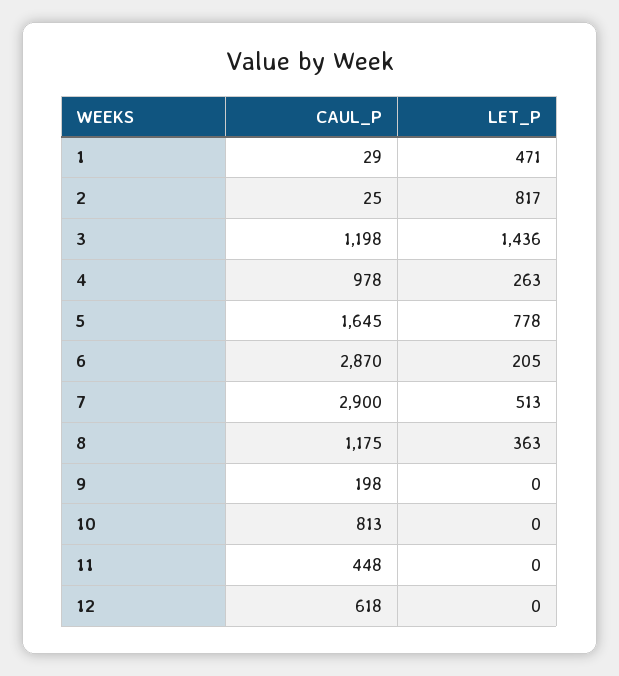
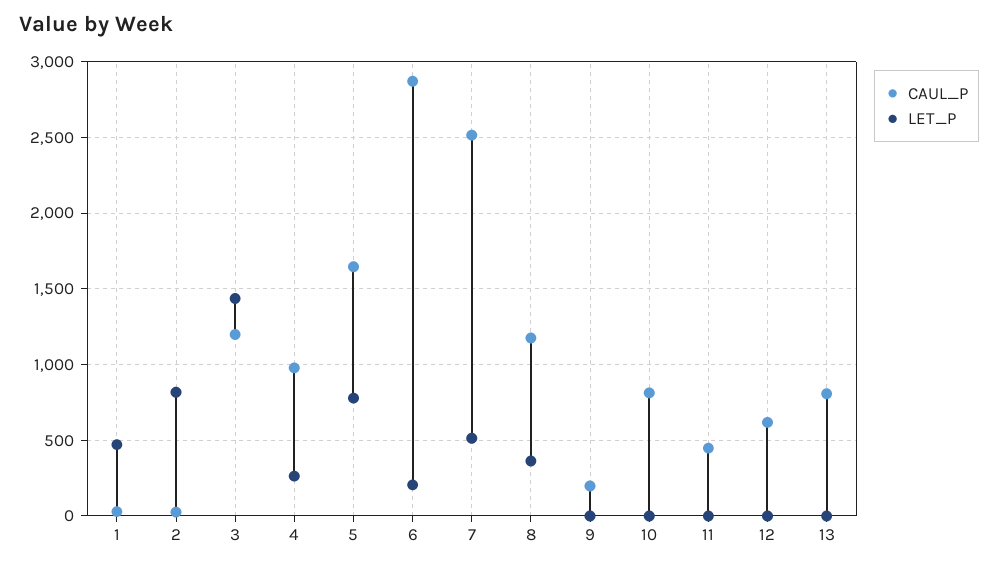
  {
    "CAUL_P": {
      "1": 29,
      "2": 25,
      "3": 1198,
      "4": 978,
      "5": 1645,
      "6": 2870,
-     "7": 2900,
+     "7": 2500,
      "8": 1175,
      "9": 198,
      "10": 813,
      "11": 448,
-     "12": 618
+     "12": 618,
+     "13": 800
    },
    "LET_P": {
      "1": 471,
      "2": 817,
      "3": 1436,
      "4": 263,
      "5": 778,
      "6": 205,
      "7": 513,
      "8": 363,
      "9": 0,
      "10": 0,
      "11": 0,
-     "12": 0
+     "12": 0,
+     "13": 0
    }
  }

